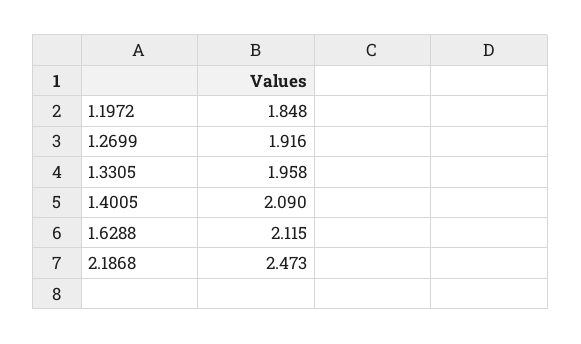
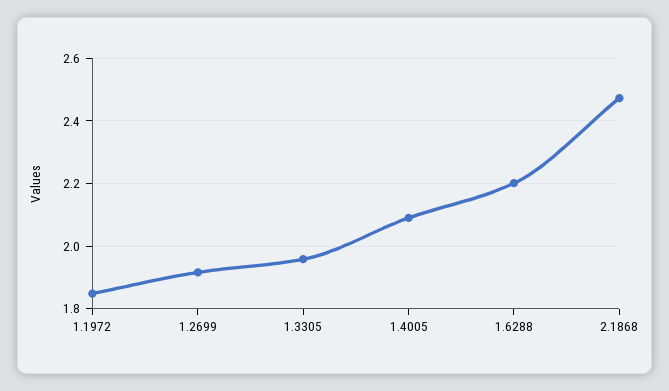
  {
    "1.1972": 1.848,
    "1.2699": 1.916,
    "1.3305": 1.958,
    "1.4005": 2.09,
-   "1.6288": 2.115,
+   "1.6288": 2.2,
    "2.1868": 2.473
  }

